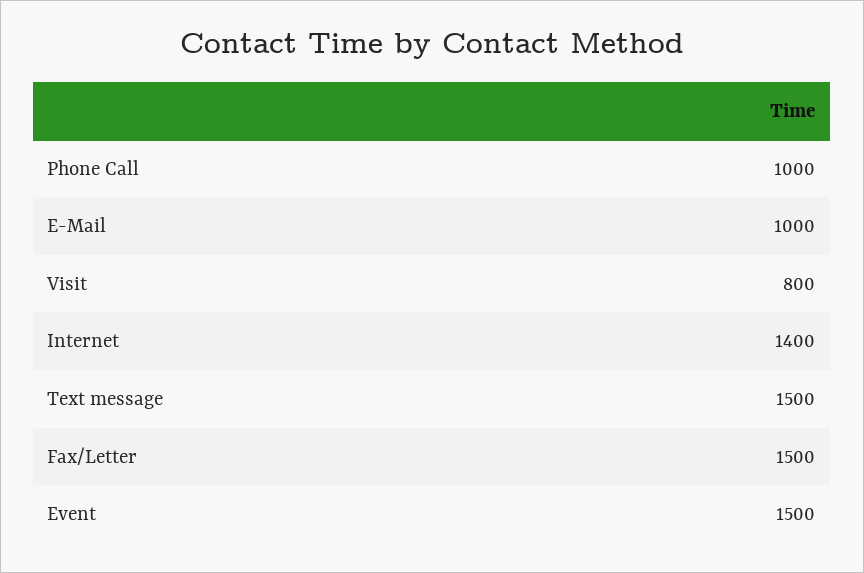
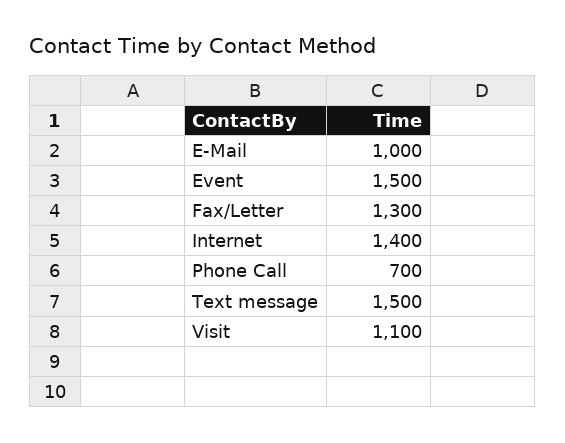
  {
-   "Phone Call": 1000,
+   "Phone Call": 700,
    "E-Mail": 1000,
-   "Visit": 800,
+   "Visit": 1100,
    "Internet": 1400,
    "Text message": 1500,
-   "Fax/Letter": 1500,
+   "Fax/Letter": 1300,
    "Event": 1500
  }

